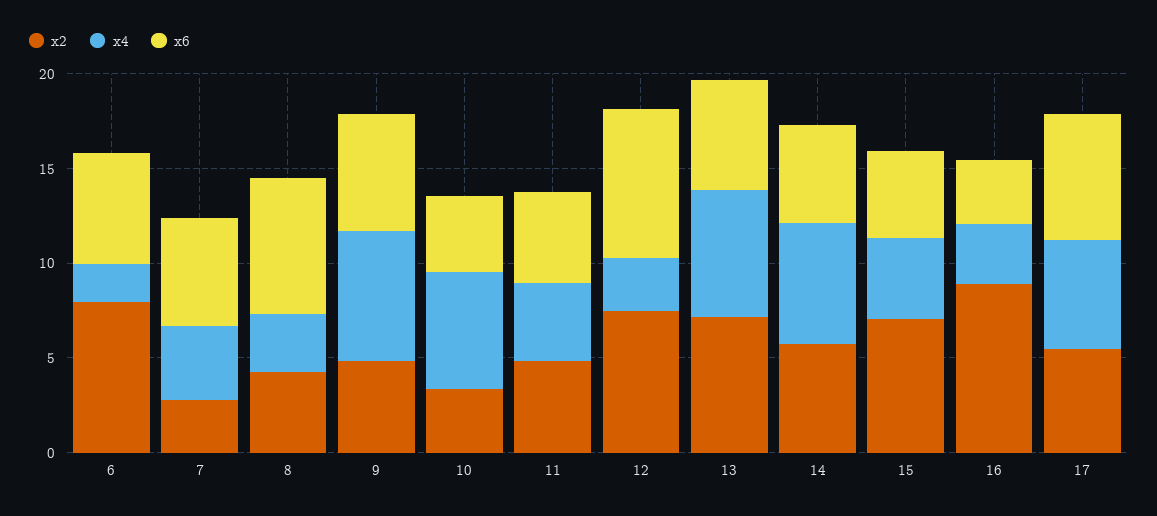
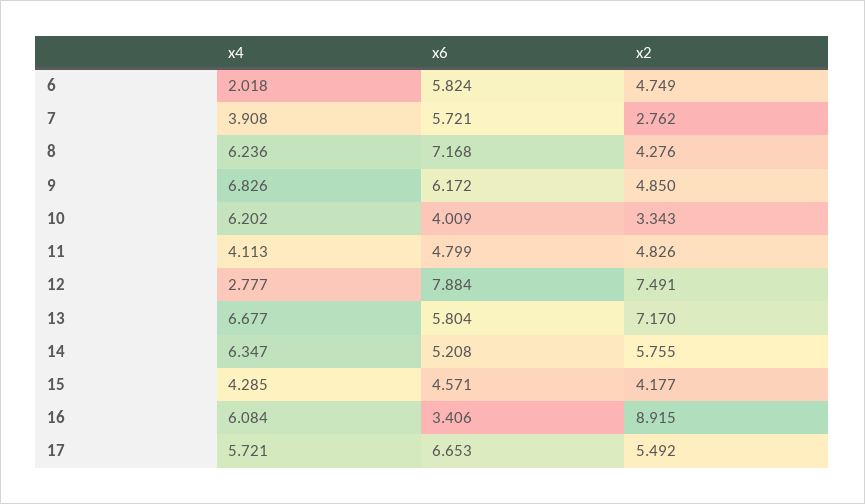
  {
    "x2": {
-     "6": 8,
+     "6": 4.749,
      "7": 2.762,
      "8": 4.276,
      "9": 4.85,
      "10": 3.343,
      "11": 4.826,
      "12": 7.491,
      "13": 7.17,
      "14": 5.755,
-     "15": 7,
+     "15": 4.177,
      "16": 8.915,
      "17": 5.492
    },
    "x4": {
      "6": 2.018,
      "7": 3.908,
-     "8": 3,
+     "8": 6.236,
      "9": 6.826,
      "10": 6.202,
      "11": 4.113,
      "12": 2.777,
      "13": 6.677,
      "14": 6.347,
      "15": 4.285,
-     "16": 3,
+     "16": 6.084,
      "17": 5.721
    },
    "x6": {
      "6": 5.824,
      "7": 5.721,
      "8": 7.168,
      "9": 6.172,
      "10": 4.009,
      "11": 4.799,
      "12": 7.884,
      "13": 5.804,
      "14": 5.208,
      "15": 4.571,
      "16": 3.406,
      "17": 6.653
    }
  }

